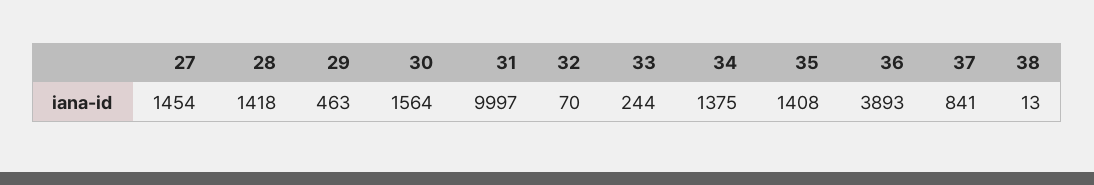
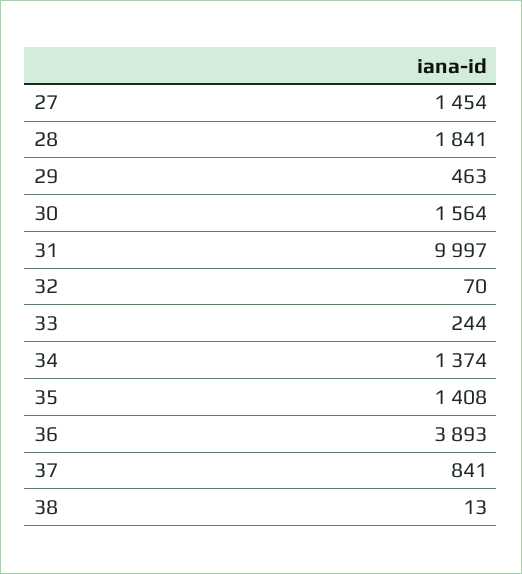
  {
    "27": 1454,
-   "28": 1418,
+   "28": 1841,
    "29": 463,
    "30": 1564,
    "31": 9997,
    "32": 70,
    "33": 244,
-   "34": 1375,
+   "34": 1374,
    "35": 1408,
    "36": 3893,
    "37": 841,
    "38": 13
  }

